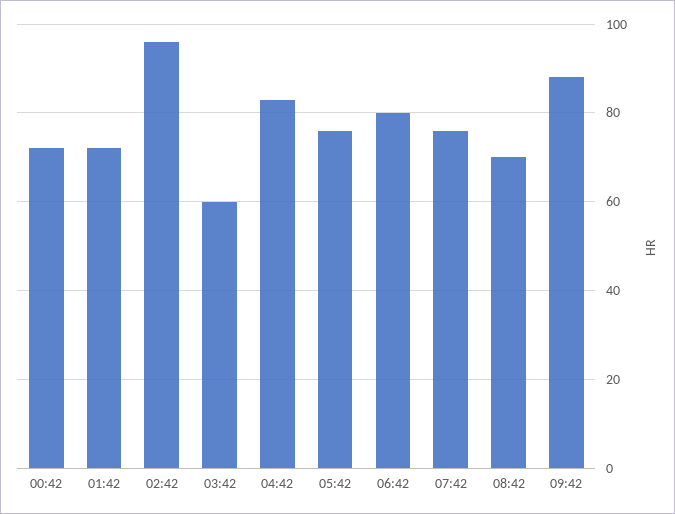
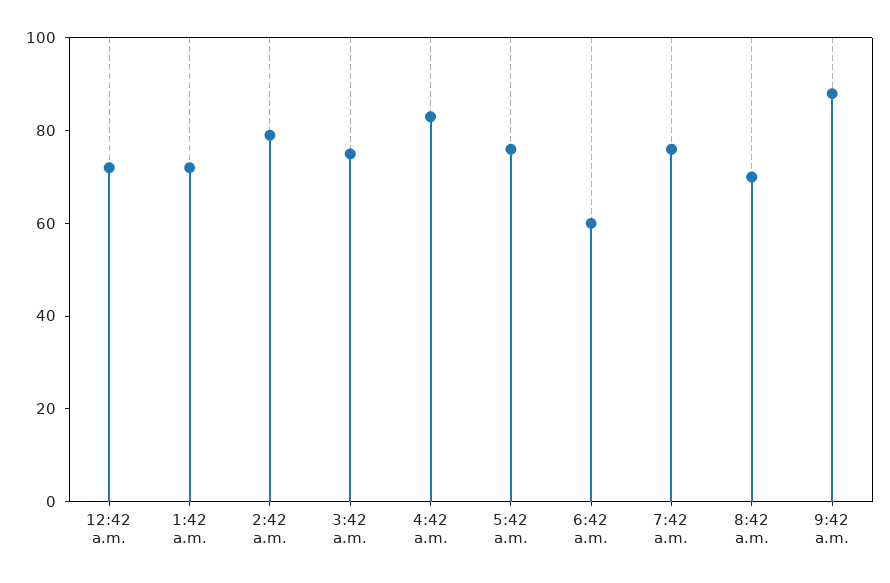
  {
    "00:42": 70,
    "01:42": 70,
-   "02:42": 95,
+   "02:42": 80,
-   "03:42": 60,
+   "03:42": 75,
    "04:42": 85,
    "05:42": 75,
-   "06:42": 80,
+   "06:42": 60,
    "07:42": 75,
    "08:42": 70,
    "09:42": 90
  }

